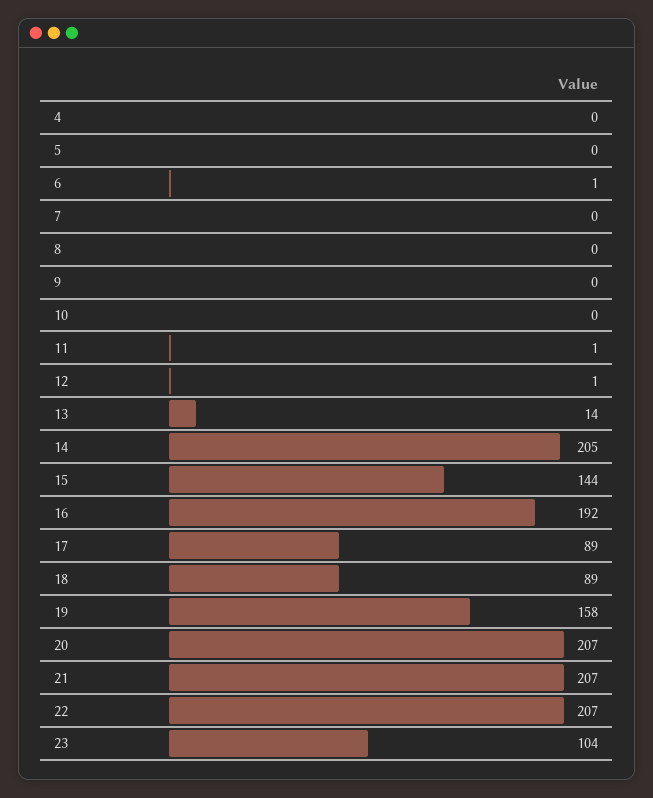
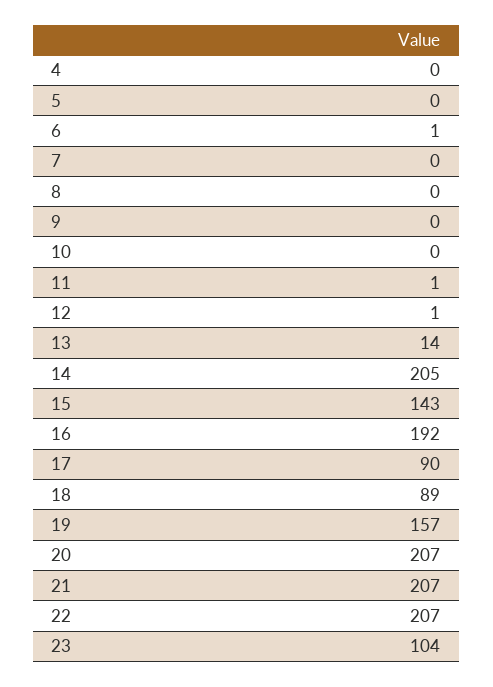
  {
    "4": 0,
    "5": 0,
    "6": 1,
    "7": 0,
    "8": 0,
    "9": 0,
    "10": 0,
    "11": 1,
    "12": 1,
    "13": 14,
    "14": 205,
-   "15": 144,
+   "15": 143,
    "16": 192,
-   "17": 89,
+   "17": 90,
    "18": 89,
-   "19": 158,
+   "19": 157,
    "20": 207,
    "21": 207,
    "22": 207,
    "23": 104
  }

